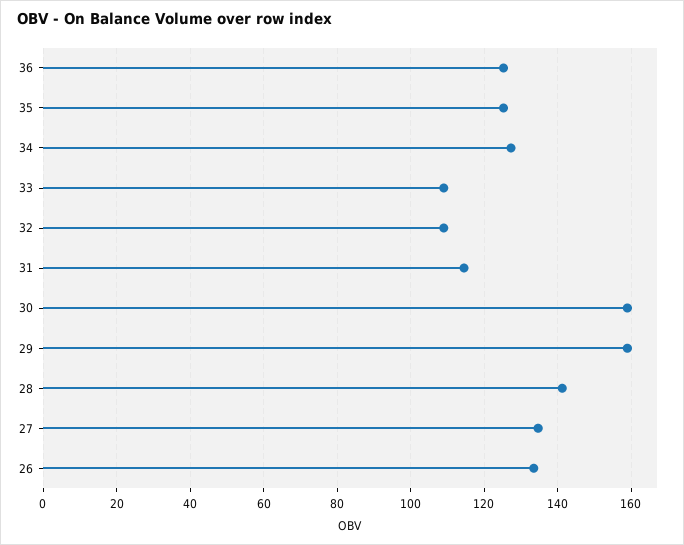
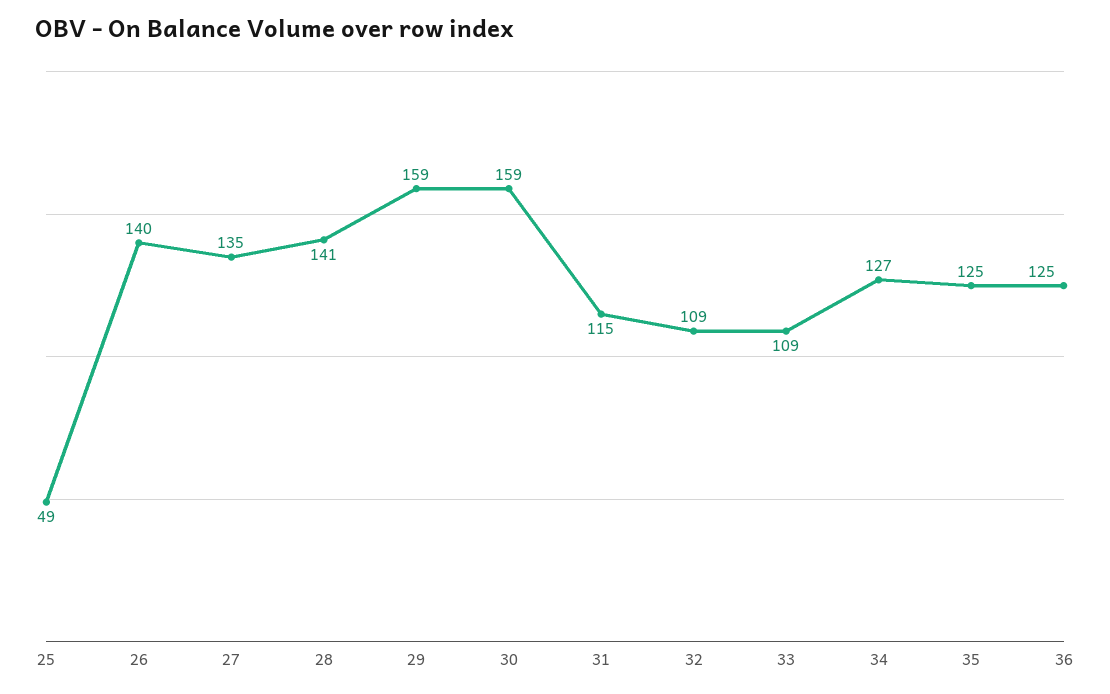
  {
    "36": 125,
    "35": 125,
    "34": 127,
    "33": 109,
    "32": 109,
    "31": 115,
    "30": 159,
    "29": 159,
    "28": 141,
    "27": 135,
-   "26": 134
+   "26": 140,
+   "25": 49
  }

